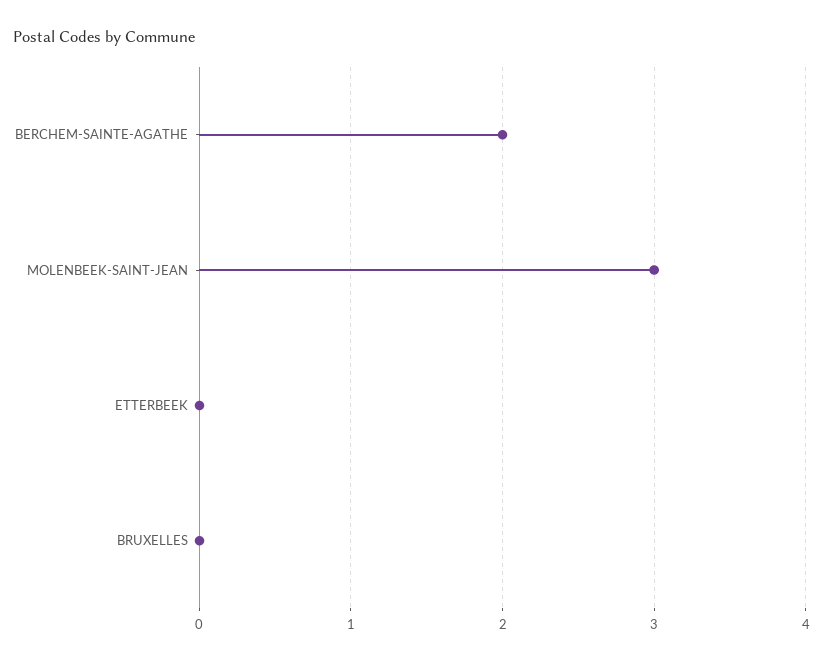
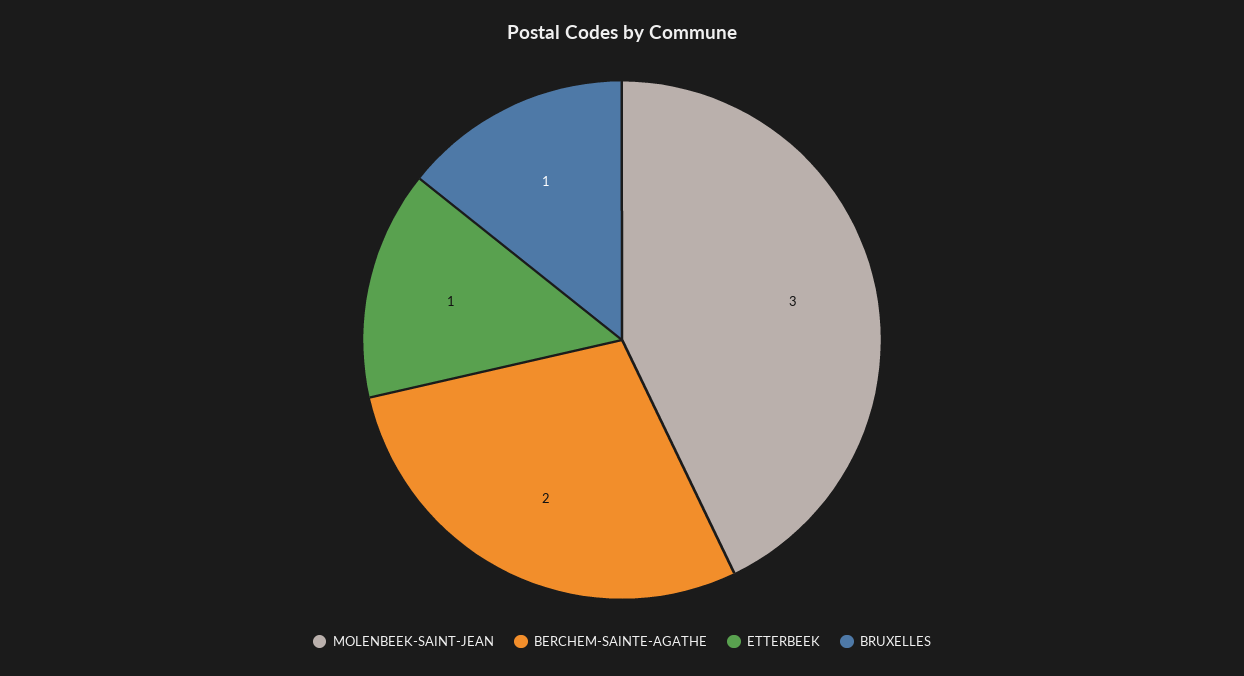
  {
    "BERCHEM-SAINTE-AGATHE": 2,
    "MOLENBEEK-SAINT-JEAN": 3,
-   "ETTERBEEK": 0,
+   "ETTERBEEK": 1,
-   "BRUXELLES": 0
+   "BRUXELLES": 1
  }

